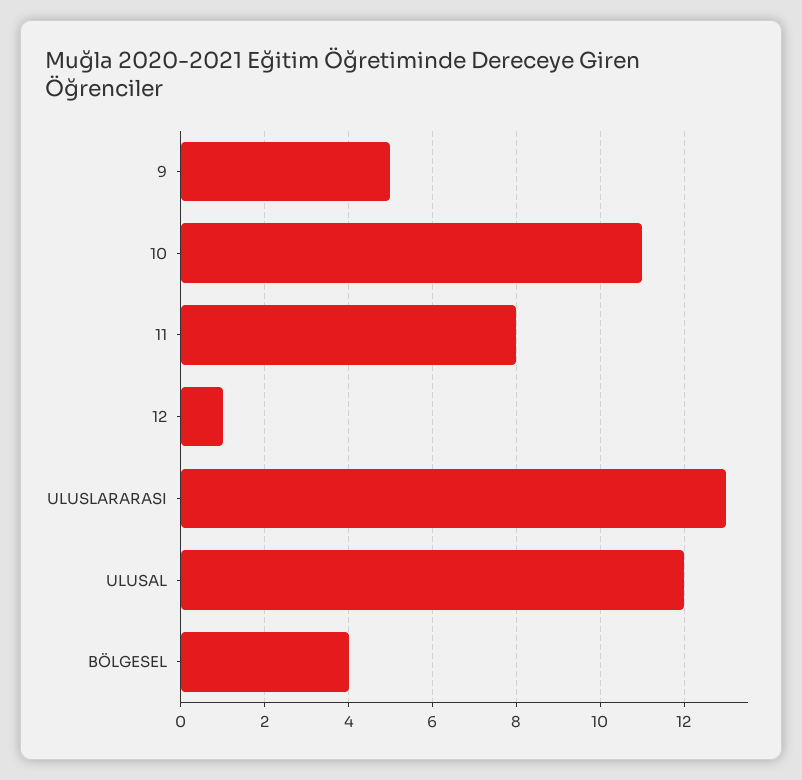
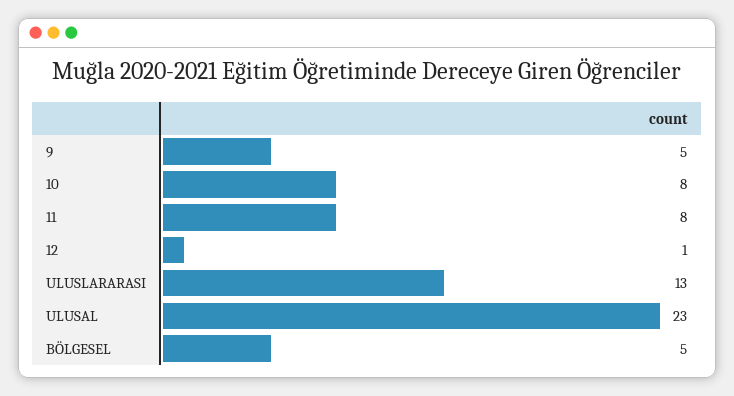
  {
    "9": 5,
-   "10": 11,
+   "10": 8,
    "11": 8,
    "12": 1,
    "ULUSLARARASI": 13,
-   "ULUSAL": 12,
+   "ULUSAL": 23,
-   "BÖLGESEL": 4
+   "BÖLGESEL": 5
  }

